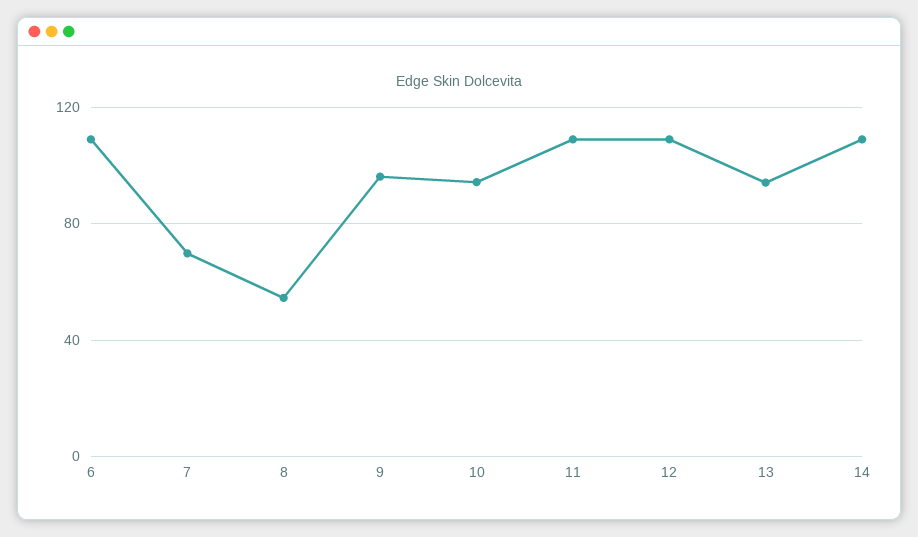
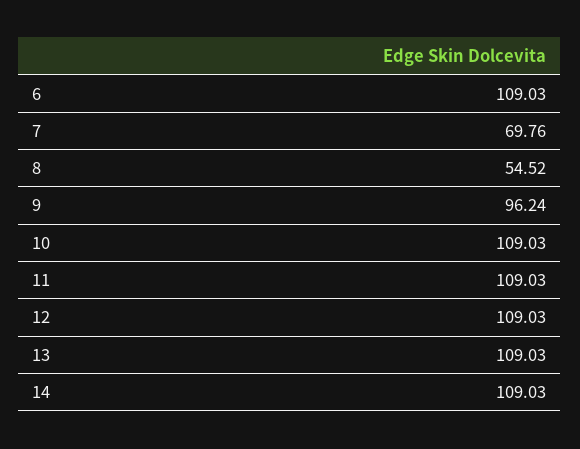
  {
    "6": 109.03,
    "7": 69.76,
    "8": 54.52,
    "9": 96.24,
-   "10": 95,
+   "10": 109.03,
    "11": 109.03,
    "12": 109.03,
-   "13": 95,
+   "13": 109.03,
    "14": 109.03
  }

